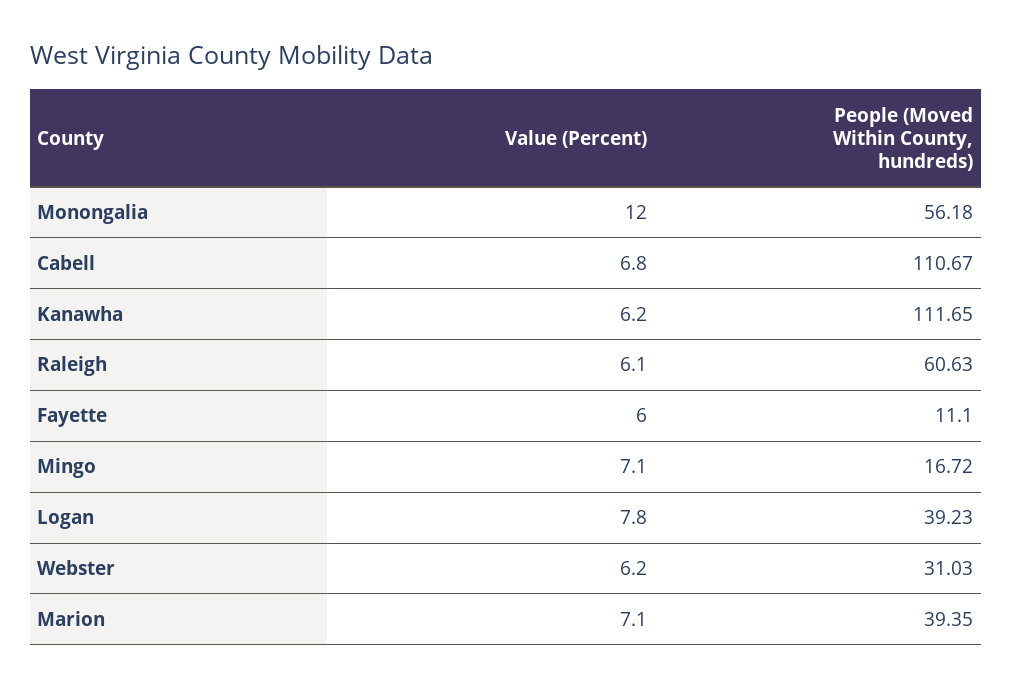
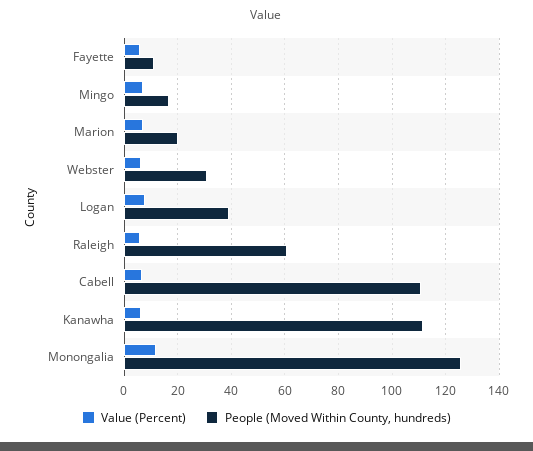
  {
    "Value (Percent)": {
      "Monongalia": 12,
      "Cabell": 6.8,
      "Kanawha": 6.2,
      "Raleigh": 6.1,
      "Fayette": 6,
      "Mingo": 7.1,
      "Logan": 7.8,
      "Webster": 6.2,
      "Marion": 7.1
    },
    "People (Moved Within County, hundreds)": {
-     "Monongalia": 56.18,
+     "Monongalia": 125,
      "Cabell": 110.67,
      "Kanawha": 111.65,
      "Raleigh": 60.63,
      "Fayette": 11.1,
      "Mingo": 16.72,
      "Logan": 39.23,
      "Webster": 31.03,
-     "Marion": 39.35
+     "Marion": 20
    }
  }

